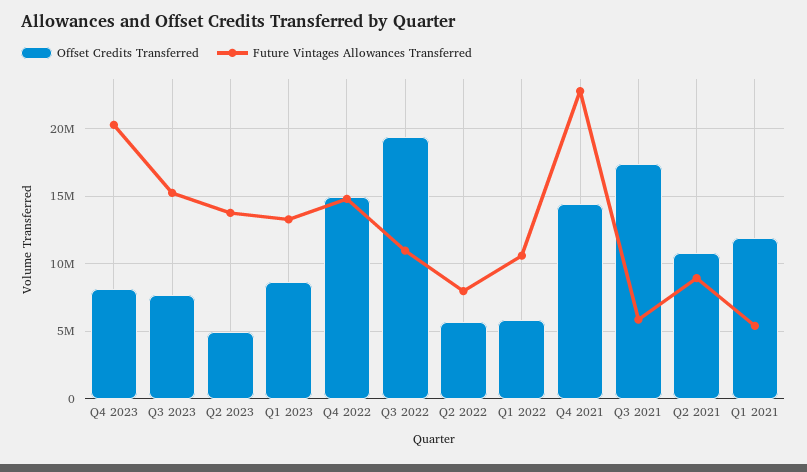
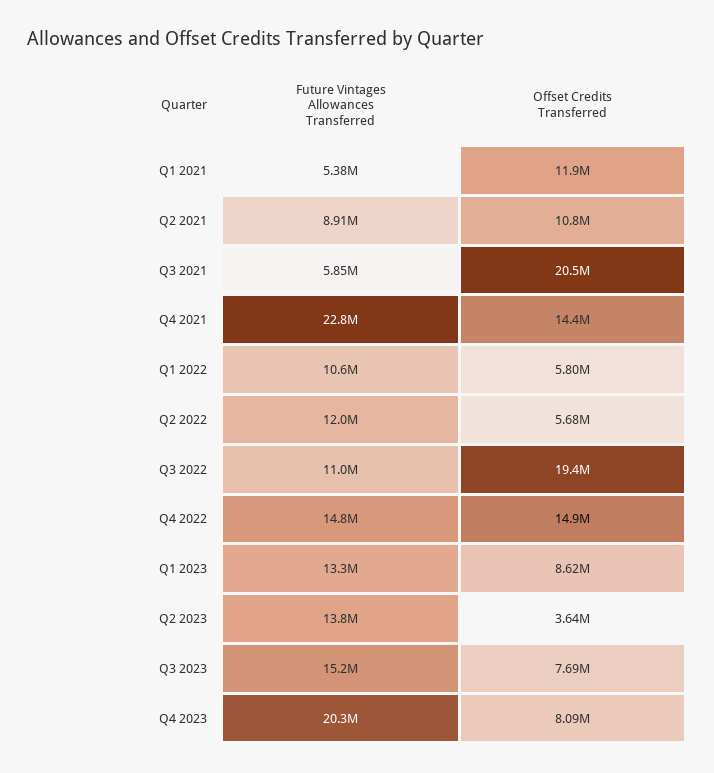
  {
    "Offset Credits Transferred": {
      "Q4 2023": 8090000,
      "Q3 2023": 7690000,
-     "Q2 2023": 5000000,
+     "Q2 2023": 3640000,
      "Q1 2023": 8620000,
      "Q4 2022": 14900000,
      "Q3 2022": 19400000,
      "Q2 2022": 5680000,
      "Q1 2022": 5800000,
      "Q4 2021": 14400000,
-     "Q3 2021": 17500000,
+     "Q3 2021": 20500000,
      "Q2 2021": 10800000,
      "Q1 2021": 11900000
    },
    "Future Vintages Allowances Transferred": {
      "Q4 2023": 20300000,
      "Q3 2023": 15200000,
      "Q2 2023": 13800000,
      "Q1 2023": 13300000,
      "Q4 2022": 14800000,
      "Q3 2022": 11000000,
-     "Q2 2022": 8000000,
+     "Q2 2022": 12000000,
      "Q1 2022": 10600000,
      "Q4 2021": 22800000,
      "Q3 2021": 5850000,
      "Q2 2021": 8910000,
      "Q1 2021": 5380000
    }
  }

